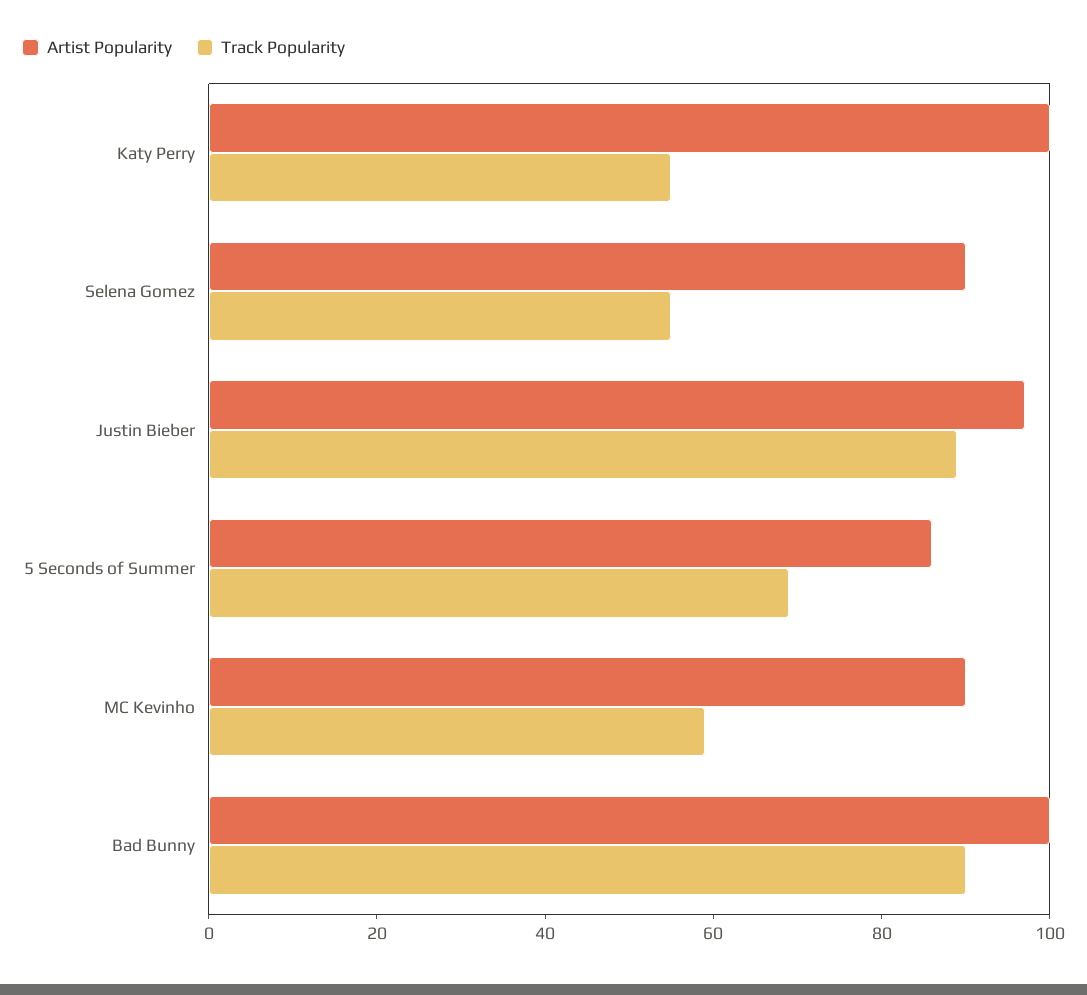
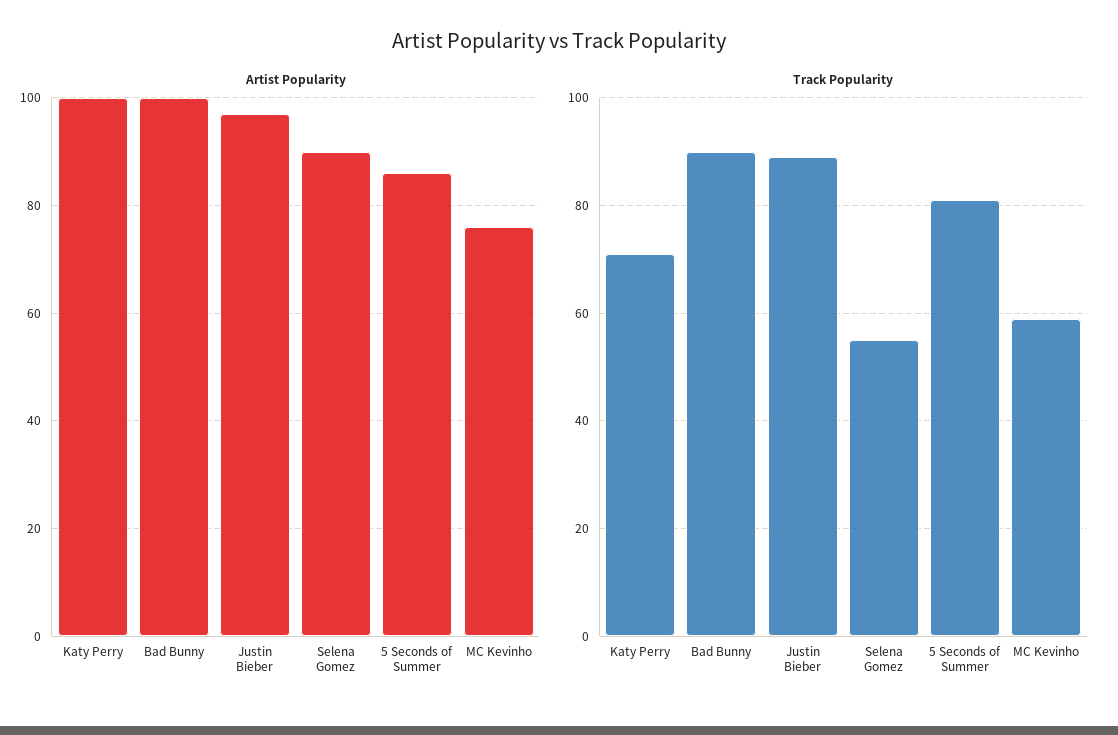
  {
    "Artist Popularity": {
      "Katy Perry": 100,
      "Selena Gomez": 90,
      "Justin Bieber": 95,
      "5 Seconds of Summer": 85,
-     "MC Kevinho": 90,
+     "MC Kevinho": 75,
      "Bad Bunny": 100
    },
    "Track Popularity": {
-     "Katy Perry": 55,
+     "Katy Perry": 70,
      "Selena Gomez": 55,
      "Justin Bieber": 90,
-     "5 Seconds of Summer": 70,
+     "5 Seconds of Summer": 80,
      "MC Kevinho": 60,
      "Bad Bunny": 90
    }
  }

